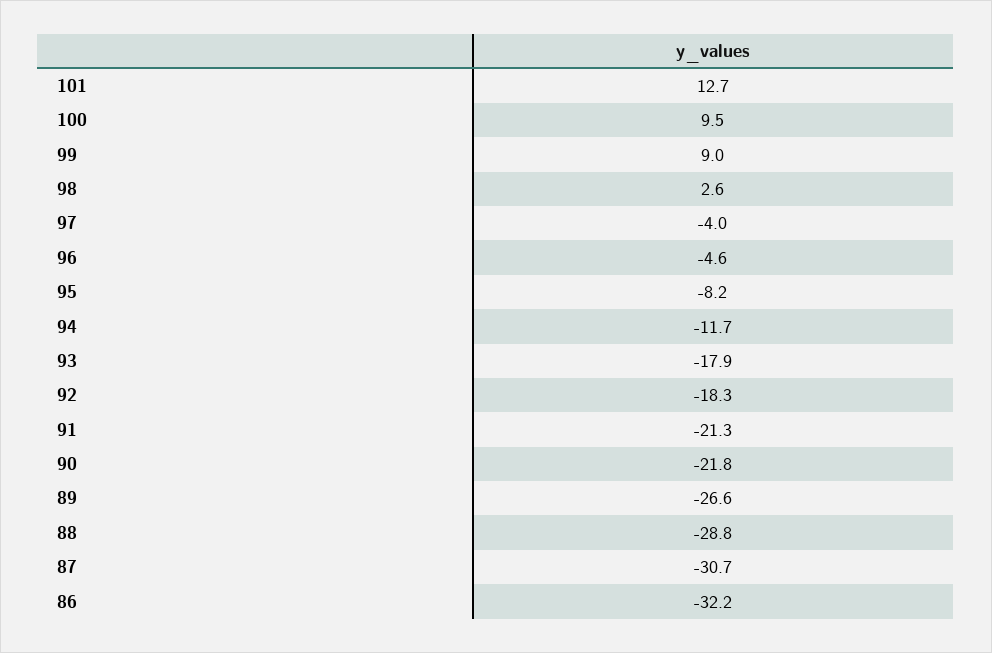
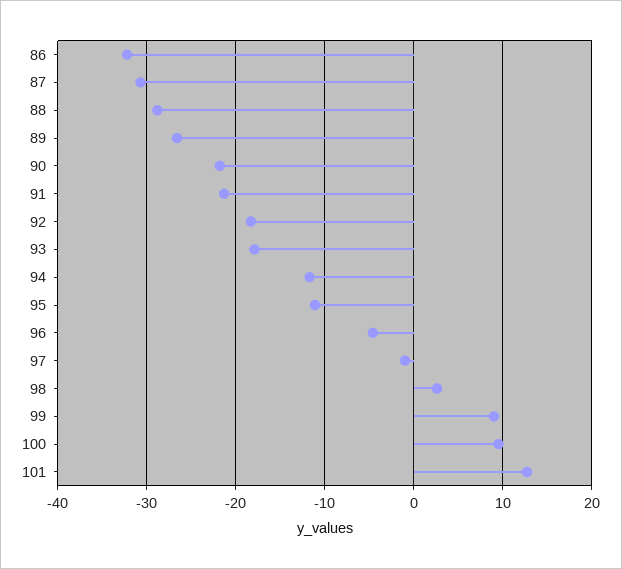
  {
    "101": 12.7,
    "100": 9.5,
    "99": 9,
    "98": 2.6,
-   "97": -4,
+   "97": -1,
    "96": -4.6,
-   "95": -8.2,
+   "95": -11,
    "94": -11.7,
    "93": -17.9,
    "92": -18.3,
    "91": -21.3,
    "90": -21.8,
    "89": -26.6,
    "88": -28.8,
    "87": -30.7,
    "86": -32.2
  }

